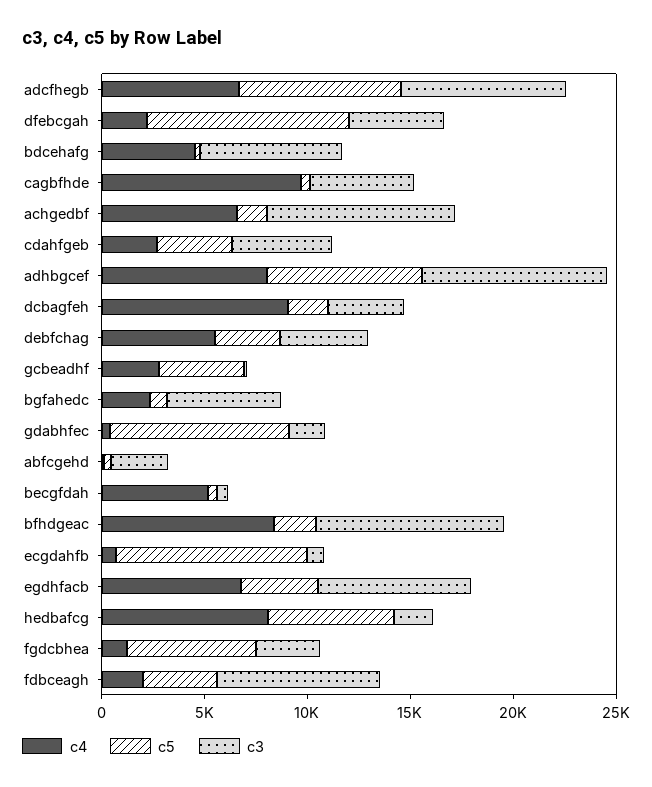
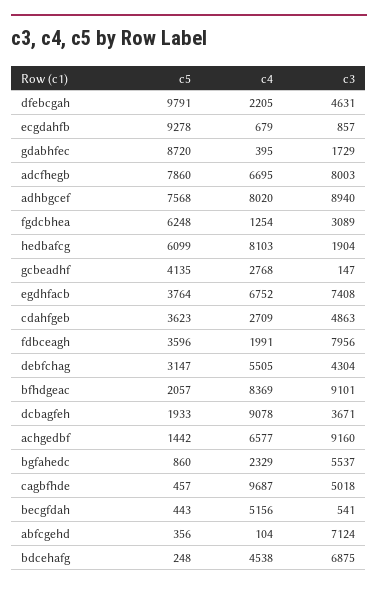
  {
    "c4": {
      "adcfhegb": 6695,
      "dfebcgah": 2205,
      "bdcehafg": 4538,
      "cagbfhde": 9687,
      "achgedbf": 6577,
      "cdahfgeb": 2709,
      "adhbgcef": 8020,
      "dcbagfeh": 9078,
      "debfchag": 5505,
      "gcbeadhf": 2768,
      "bgfahedc": 2329,
      "gdabhfec": 395,
      "abfcgehd": 104,
      "becgfdah": 5156,
      "bfhdgeac": 8369,
      "ecgdahfb": 679,
      "egdhfacb": 6752,
      "hedbafcg": 8103,
      "fgdcbhea": 1254,
      "fdbceagh": 1991
    },
    "c5": {
      "adcfhegb": 7860,
      "dfebcgah": 9791,
      "bdcehafg": 248,
      "cagbfhde": 457,
      "achgedbf": 1442,
      "cdahfgeb": 3623,
      "adhbgcef": 7568,
      "dcbagfeh": 1933,
      "debfchag": 3147,
      "gcbeadhf": 4135,
      "bgfahedc": 860,
      "gdabhfec": 8720,
      "abfcgehd": 356,
      "becgfdah": 443,
      "bfhdgeac": 2057,
      "ecgdahfb": 9278,
      "egdhfacb": 3764,
      "hedbafcg": 6099,
      "fgdcbhea": 6248,
      "fdbceagh": 3596
    },
    "c3": {
      "adcfhegb": 8003,
      "dfebcgah": 4631,
      "bdcehafg": 6875,
      "cagbfhde": 5018,
      "achgedbf": 9160,
      "cdahfgeb": 4863,
      "adhbgcef": 8940,
      "dcbagfeh": 3671,
      "debfchag": 4304,
      "gcbeadhf": 147,
      "bgfahedc": 5537,
      "gdabhfec": 1729,
-     "abfcgehd": 3000,
+     "abfcgehd": 7124,
      "becgfdah": 541,
      "bfhdgeac": 9101,
      "ecgdahfb": 857,
      "egdhfacb": 7408,
      "hedbafcg": 1904,
      "fgdcbhea": 3089,
      "fdbceagh": 7956
    }
  }

